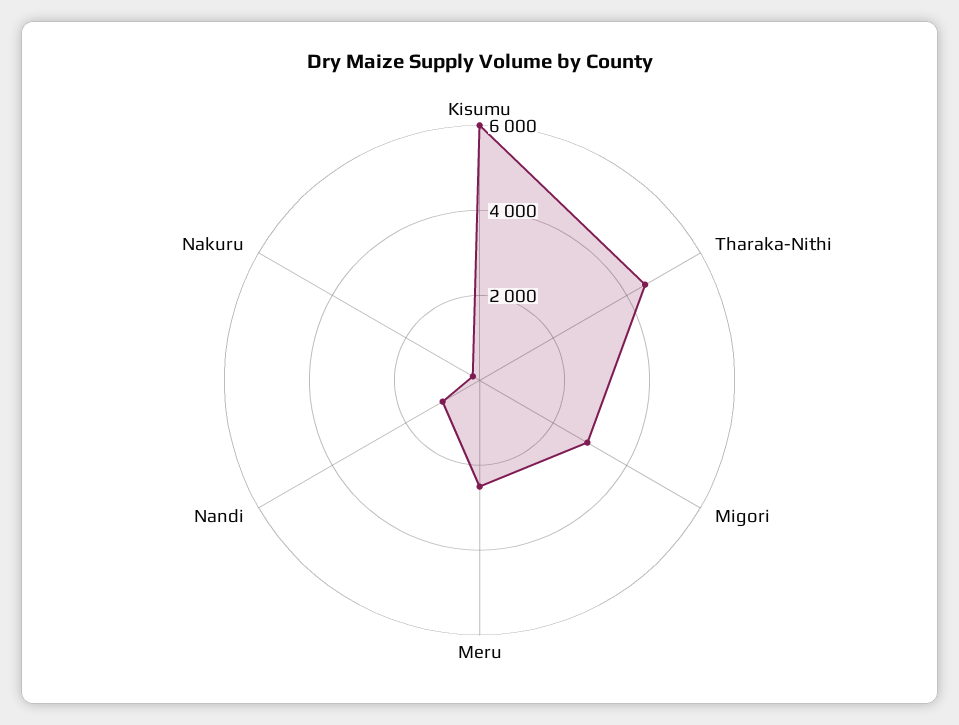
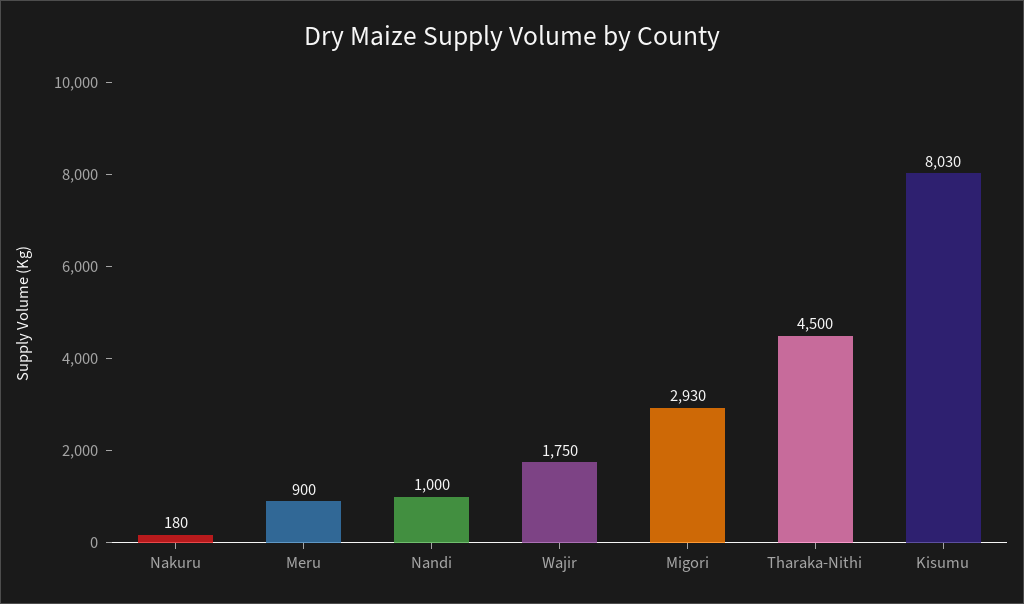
  {
-   "Kisumu": 6000,
+   "Kisumu": 8030,
    "Tharaka-Nithi": 4500,
    "Migori": 2930,
-   "Meru": 2500,
+   "Meru": 900,
    "Nandi": 1000,
-   "Nakuru": 180
+   "Nakuru": 180,
+   "Wajir": 1750
  }

